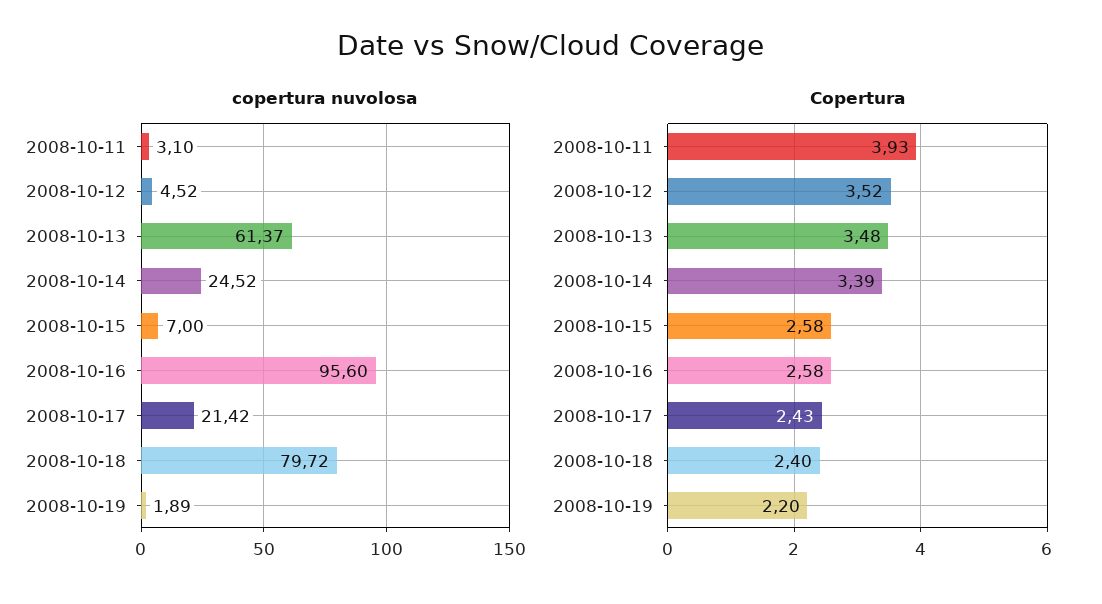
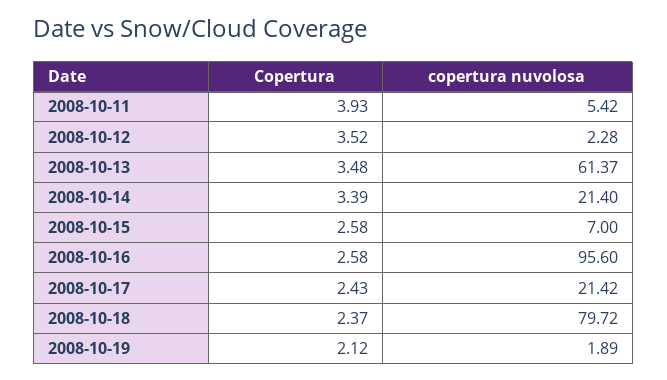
  {
    "copertura nuvolosa": {
-     "2008-10-11": 3.1,
+     "2008-10-11": 5.42,
-     "2008-10-12": 4.52,
+     "2008-10-12": 2.28,
      "2008-10-13": 61.37,
-     "2008-10-14": 24.52,
+     "2008-10-14": 21.4,
      "2008-10-15": 7,
      "2008-10-16": 95.6,
      "2008-10-17": 21.42,
      "2008-10-18": 79.72,
      "2008-10-19": 1.89
    },
    "Copertura": {
      "2008-10-11": 3.93,
      "2008-10-12": 3.52,
      "2008-10-13": 3.48,
      "2008-10-14": 3.39,
      "2008-10-15": 2.58,
      "2008-10-16": 2.58,
      "2008-10-17": 2.43,
-     "2008-10-18": 2.4,
+     "2008-10-18": 2.37,
-     "2008-10-19": 2.2
+     "2008-10-19": 2.12
    }
  }

